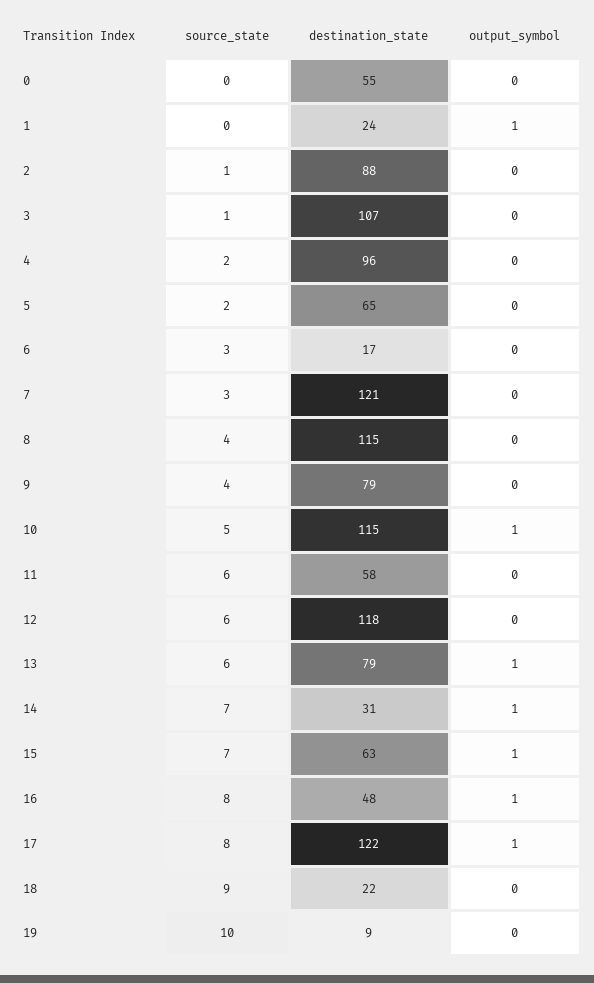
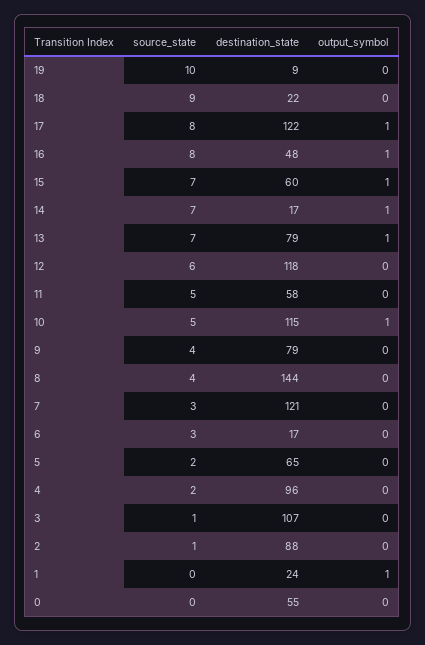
  {
    "source_state": {
      "0": 0,
      "1": 0,
      "2": 1,
      "3": 1,
      "4": 2,
      "5": 2,
      "6": 3,
      "7": 3,
      "8": 4,
      "9": 4,
      "10": 5,
-     "11": 6,
+     "11": 5,
      "12": 6,
-     "13": 6,
+     "13": 7,
      "14": 7,
      "15": 7,
      "16": 8,
      "17": 8,
      "18": 9,
      "19": 10
    },
    "destination_state": {
      "0": 55,
      "1": 24,
      "2": 88,
      "3": 107,
      "4": 96,
      "5": 65,
      "6": 17,
      "7": 121,
-     "8": 115,
+     "8": 144,
      "9": 79,
      "10": 115,
      "11": 58,
      "12": 118,
      "13": 79,
-     "14": 31,
+     "14": 17,
-     "15": 63,
+     "15": 60,
      "16": 48,
      "17": 122,
      "18": 22,
      "19": 9
    },
    "output_symbol": {
      "0": 0,
      "1": 1,
      "2": 0,
      "3": 0,
      "4": 0,
      "5": 0,
      "6": 0,
      "7": 0,
      "8": 0,
      "9": 0,
      "10": 1,
      "11": 0,
      "12": 0,
      "13": 1,
      "14": 1,
      "15": 1,
      "16": 1,
      "17": 1,
      "18": 0,
      "19": 0
    }
  }

